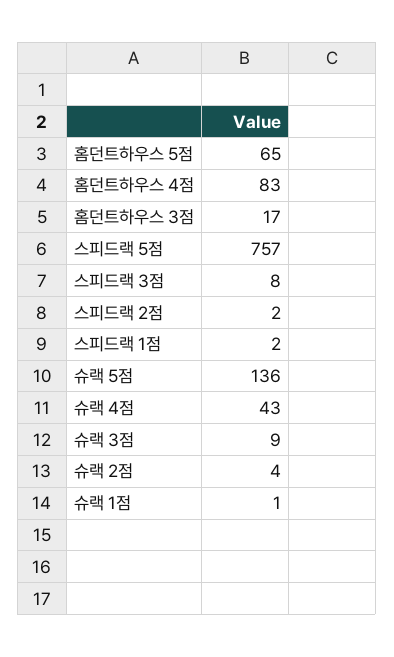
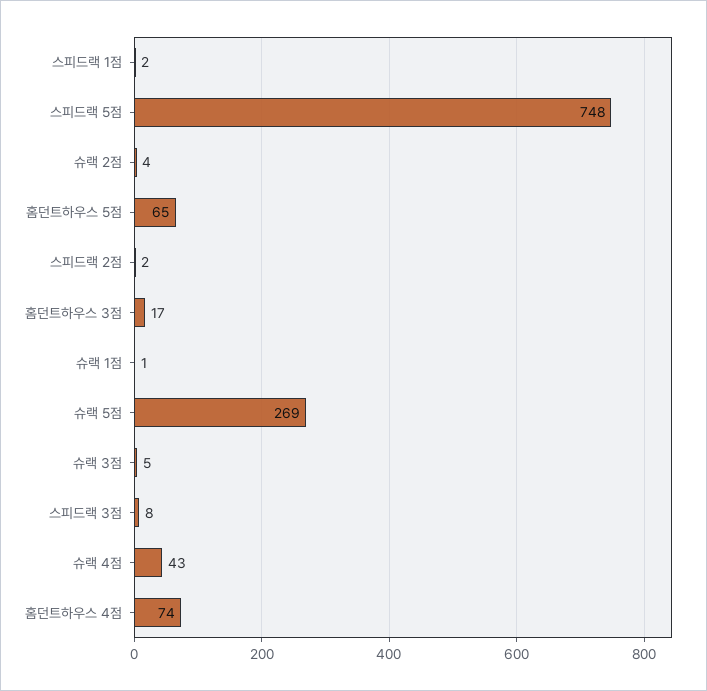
  {
    "홈던트하우스 5점": 65,
-   "홈던트하우스 4점": 83,
+   "홈던트하우스 4점": 74,
    "홈던트하우스 3점": 17,
-   "스피드랙 5점": 757,
+   "스피드랙 5점": 748,
    "스피드랙 3점": 8,
    "스피드랙 2점": 2,
    "스피드랙 1점": 2,
-   "슈랙 5점": 136,
+   "슈랙 5점": 269,
    "슈랙 4점": 43,
-   "슈랙 3점": 9,
+   "슈랙 3점": 5,
    "슈랙 2점": 4,
    "슈랙 1점": 1
  }

